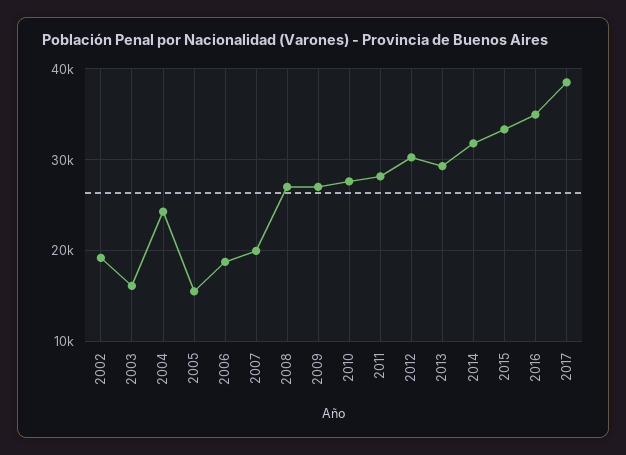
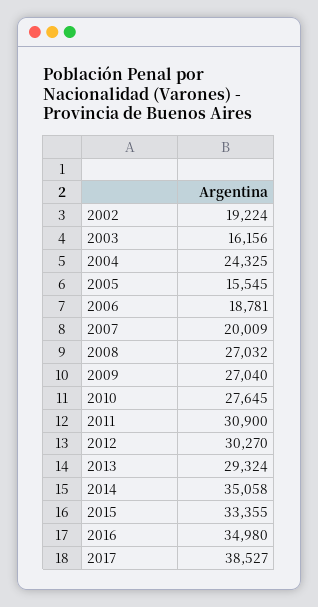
  {
    "2002": 19224,
    "2003": 16156,
    "2004": 24325,
    "2005": 15545,
    "2006": 18781,
    "2007": 20009,
    "2008": 27032,
    "2009": 27040,
    "2010": 27645,
-   "2011": 28000,
+   "2011": 30900,
    "2012": 30270,
    "2013": 29324,
-   "2014": 32000,
+   "2014": 35058,
    "2015": 33355,
    "2016": 34980,
    "2017": 38527
  }

